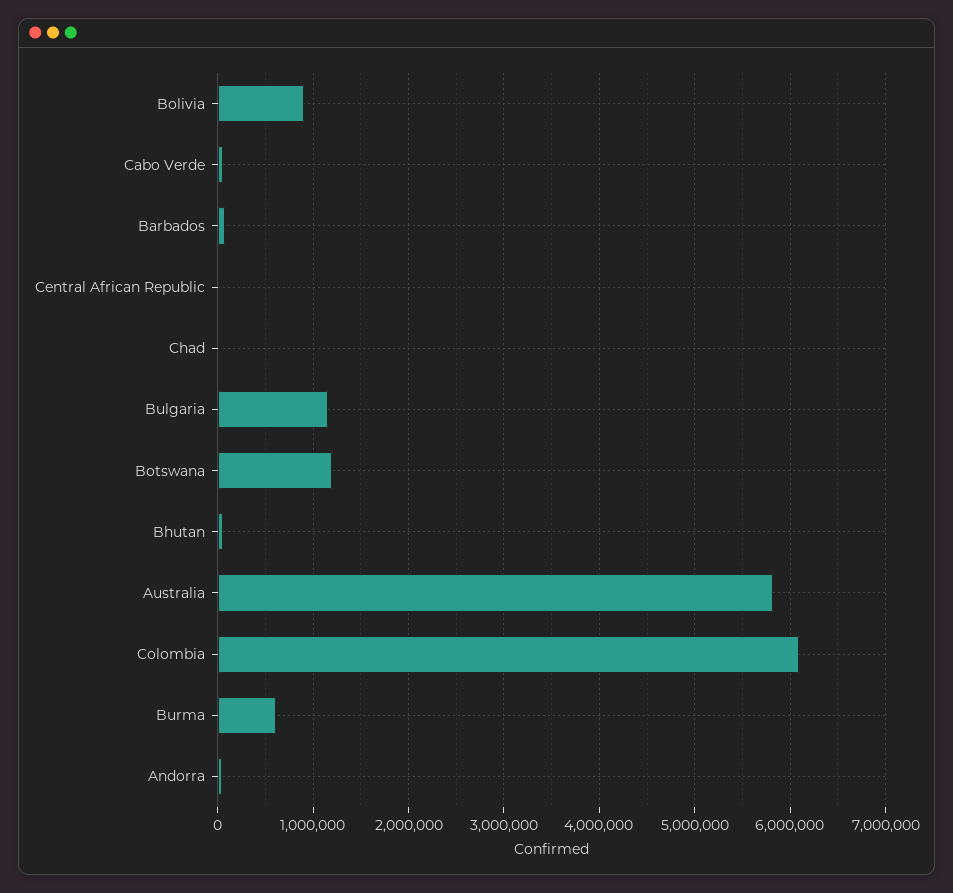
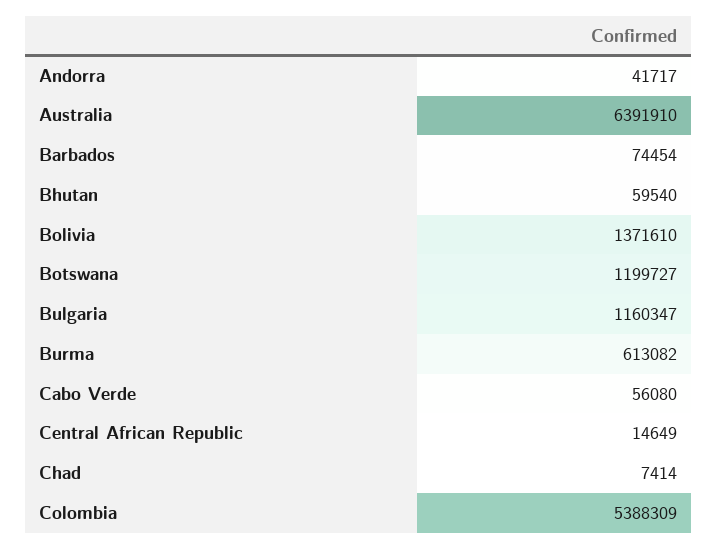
  {
-   "Bolivia": 900000,
+   "Bolivia": 1371610,
    "Cabo Verde": 56080,
    "Barbados": 74454,
    "Central African Republic": 14649,
    "Chad": 7414,
    "Bulgaria": 1160347,
    "Botswana": 1199727,
    "Bhutan": 59540,
-   "Australia": 5800000,
+   "Australia": 6391910,
-   "Colombia": 6100000,
+   "Colombia": 5388309,
    "Burma": 613082,
    "Andorra": 41717
  }

